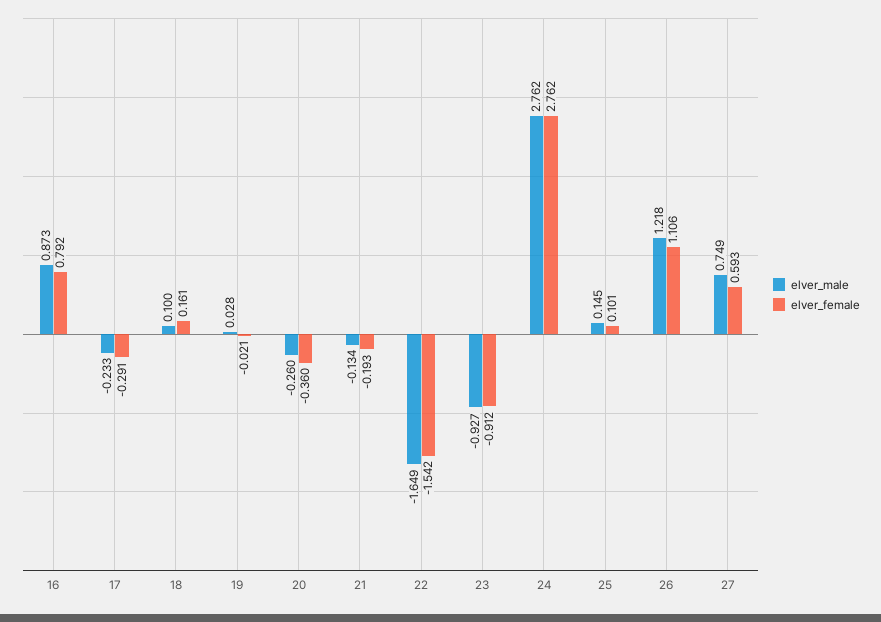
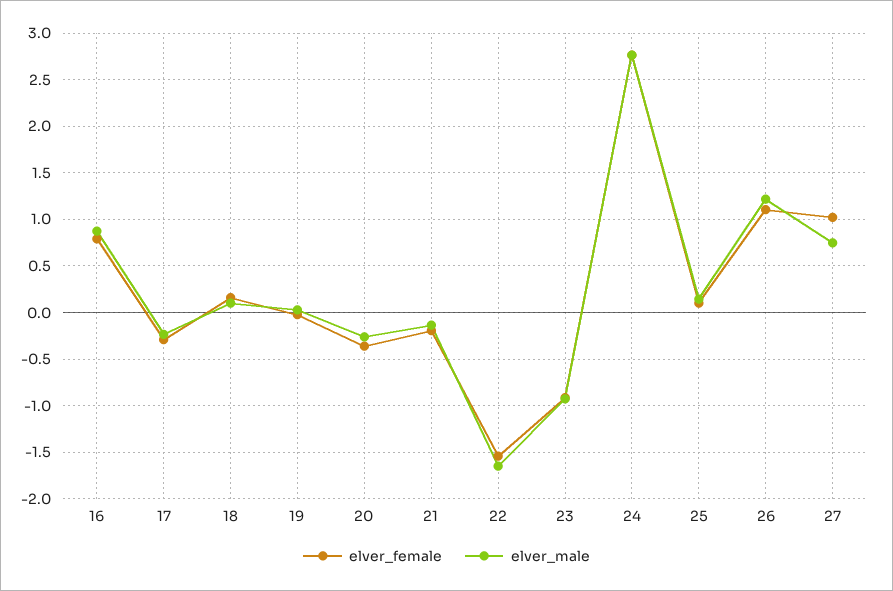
  {
    "elver_male": {
      "16": 0.873,
      "17": -0.233,
      "18": 0.1,
      "19": 0.028,
      "20": -0.26,
      "21": -0.134,
      "22": -1.649,
      "23": -0.927,
      "24": 2.762,
      "25": 0.145,
      "26": 1.218,
      "27": 0.749
    },
    "elver_female": {
      "16": 0.792,
      "17": -0.291,
      "18": 0.161,
      "19": -0.021,
      "20": -0.36,
      "21": -0.193,
      "22": -1.542,
      "23": -0.912,
      "24": 2.762,
      "25": 0.101,
      "26": 1.106,
-     "27": 0.593
+     "27": 1
    }
  }

